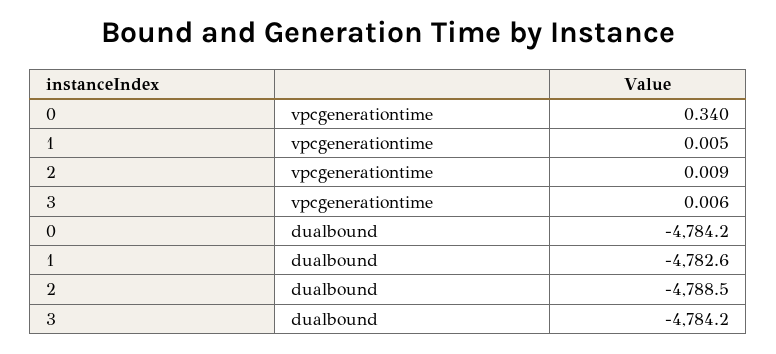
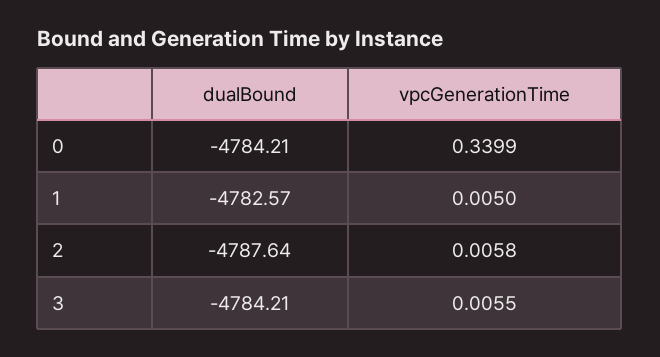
  {
    "0": {
      "vpcgenerationtime": 0.3399,
      "dualbound": -4784.21
    },
    "1": {
      "vpcgenerationtime": 0.005,
      "dualbound": -4782.57
    },
    "2": {
-     "vpcgenerationtime": 0.009,
+     "vpcgenerationtime": 0.0058,
-     "dualbound": -4788.5
+     "dualbound": -4787.64
    },
    "3": {
      "vpcgenerationtime": 0.0055,
      "dualbound": -4784.21
    }
  }

